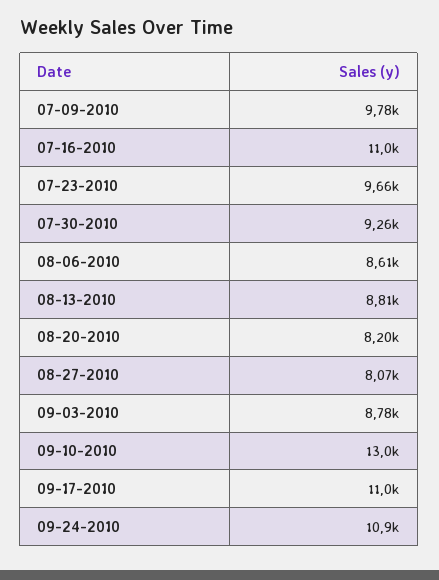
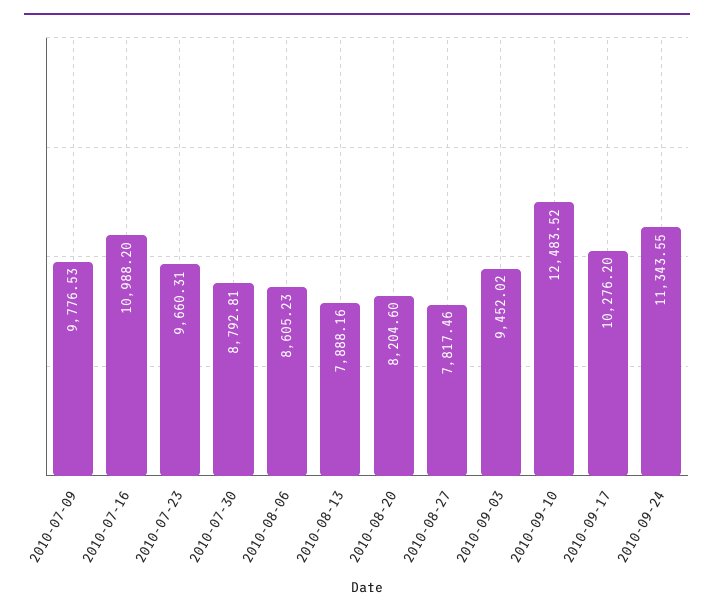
  {
    "07-09-2010": 9776.53,
    "07-16-2010": 10988.2,
    "07-23-2010": 9660.31,
-   "07-30-2010": 9260,
+   "07-30-2010": 8792.81,
    "08-06-2010": 8605.23,
-   "08-13-2010": 8810,
+   "08-13-2010": 7888.16,
    "08-20-2010": 8204.6,
-   "08-27-2010": 8070,
+   "08-27-2010": 7817.46,
-   "09-03-2010": 8780,
+   "09-03-2010": 9452.02,
-   "09-10-2010": 13000,
+   "09-10-2010": 12483.52,
-   "09-17-2010": 11000,
+   "09-17-2010": 10276.2,
-   "09-24-2010": 10900
+   "09-24-2010": 11343.55
  }

